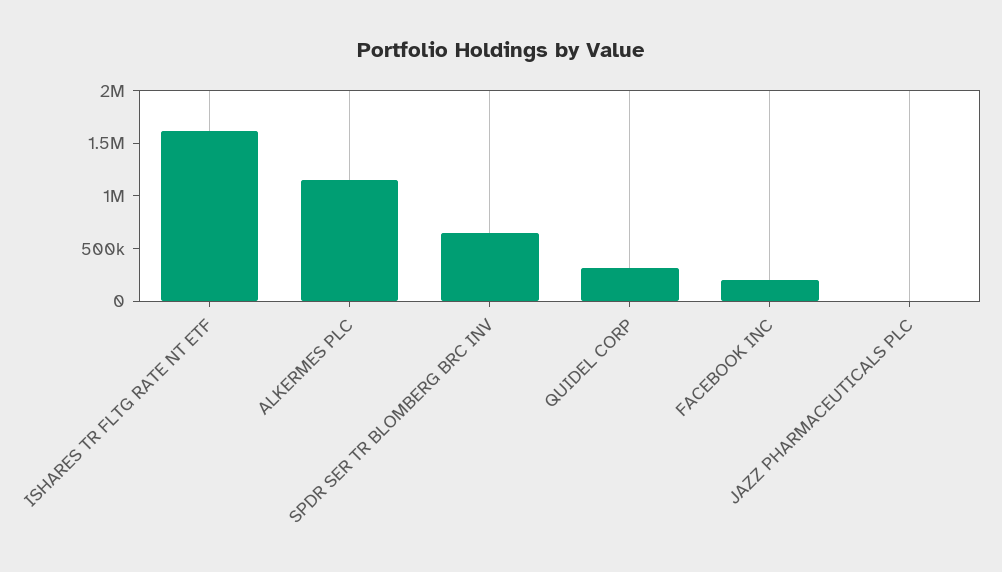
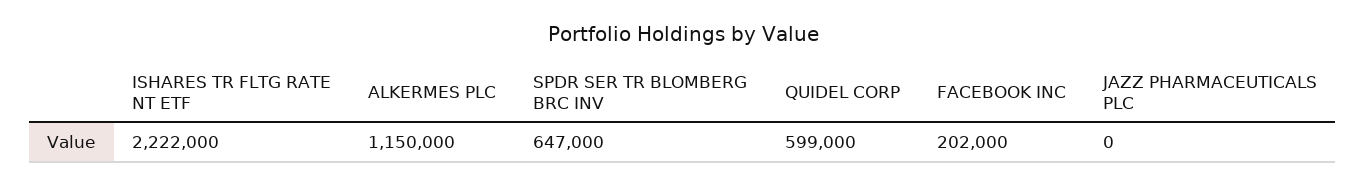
  {
-   "ISHARES TR FLTG RATE NT ETF": 1600000,
+   "ISHARES TR FLTG RATE NT ETF": 2222000,
    "ALKERMES PLC": 1150000,
    "SPDR SER TR BLOMBERG BRC INV": 647000,
-   "QUIDEL CORP": 300000,
+   "QUIDEL CORP": 599000,
    "FACEBOOK INC": 202000,
    "JAZZ PHARMACEUTICALS PLC": 0
  }

